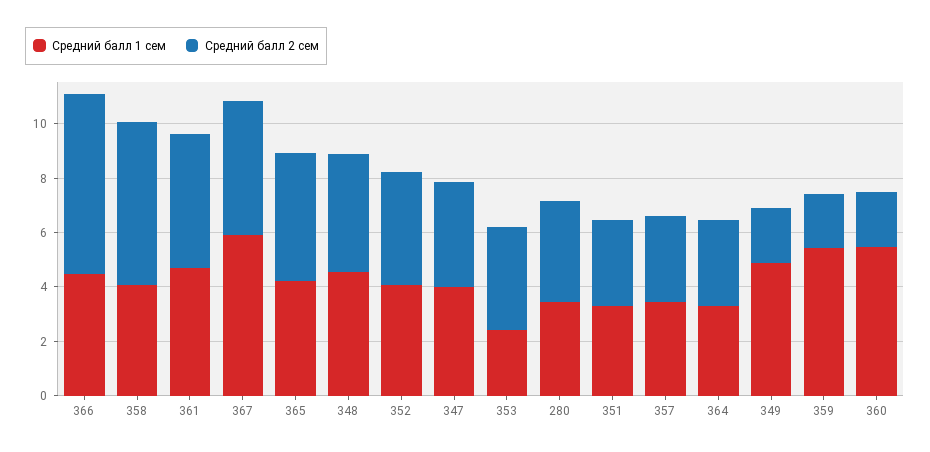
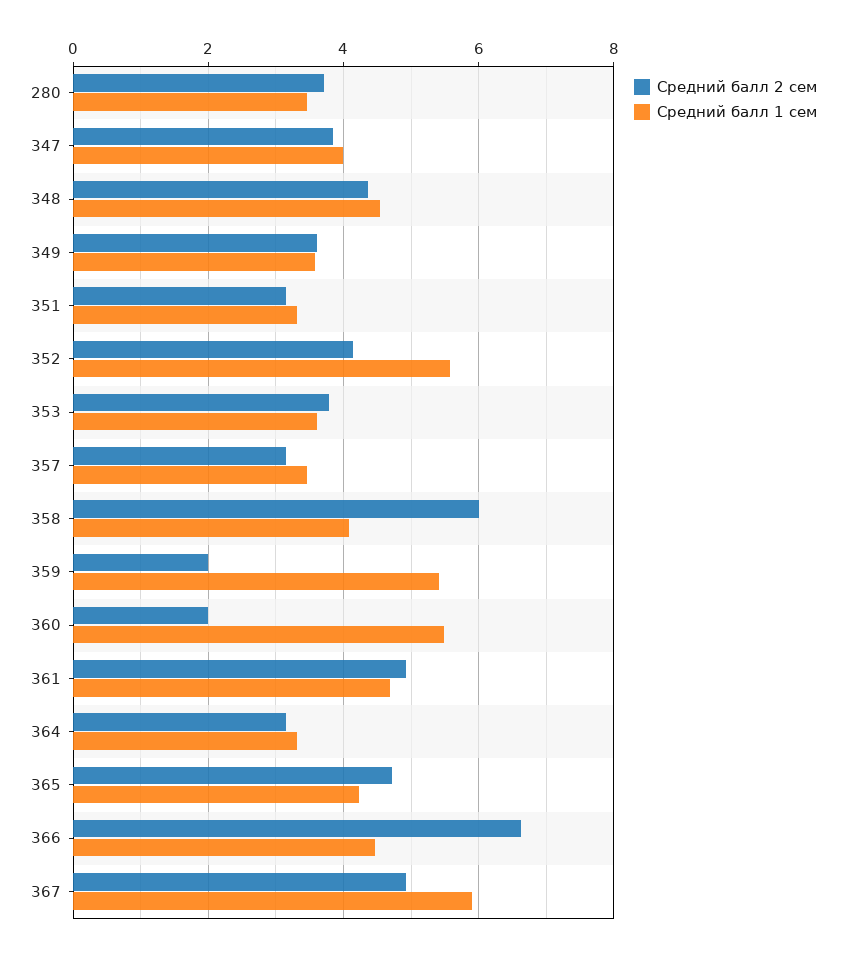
  {
    "Средний балл 1 сем": {
      "366": 4.4,
      "358": 4,
      "361": 4.6,
      "367": 6,
      "365": 4.2,
      "348": 4.6,
-     "352": 4,
+     "352": 5.6,
      "347": 4,
-     "353": 2.5,
+     "353": 3.6,
      "280": 3.4,
      "351": 3.4,
      "357": 3.4,
      "364": 3.4,
-     "349": 5,
+     "349": 3.6,
      "359": 5.4,
      "360": 5.4
    },
    "Средний балл 2 сем": {
      "366": 6.6,
      "358": 6,
      "361": 5,
      "367": 5,
      "365": 4.8,
      "348": 4.4,
      "352": 4.2,
      "347": 3.8,
      "353": 3.8,
      "280": 3.8,
      "351": 3.2,
      "357": 3.2,
      "364": 3.2,
-     "349": 2,
+     "349": 3.6,
      "359": 2,
      "360": 2
    }
  }

